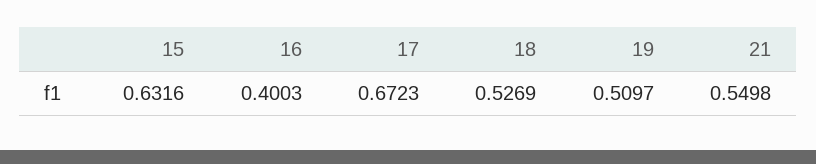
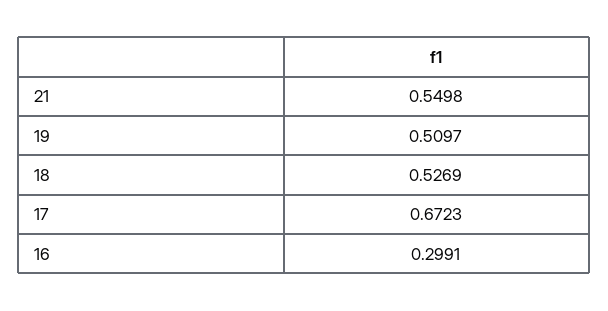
  {
-   "15": 0.6316,
-   "16": 0.4003,
+   "16": 0.2991,
    "17": 0.6723,
    "18": 0.5269,
    "19": 0.5097,
    "21": 0.5498
  }

